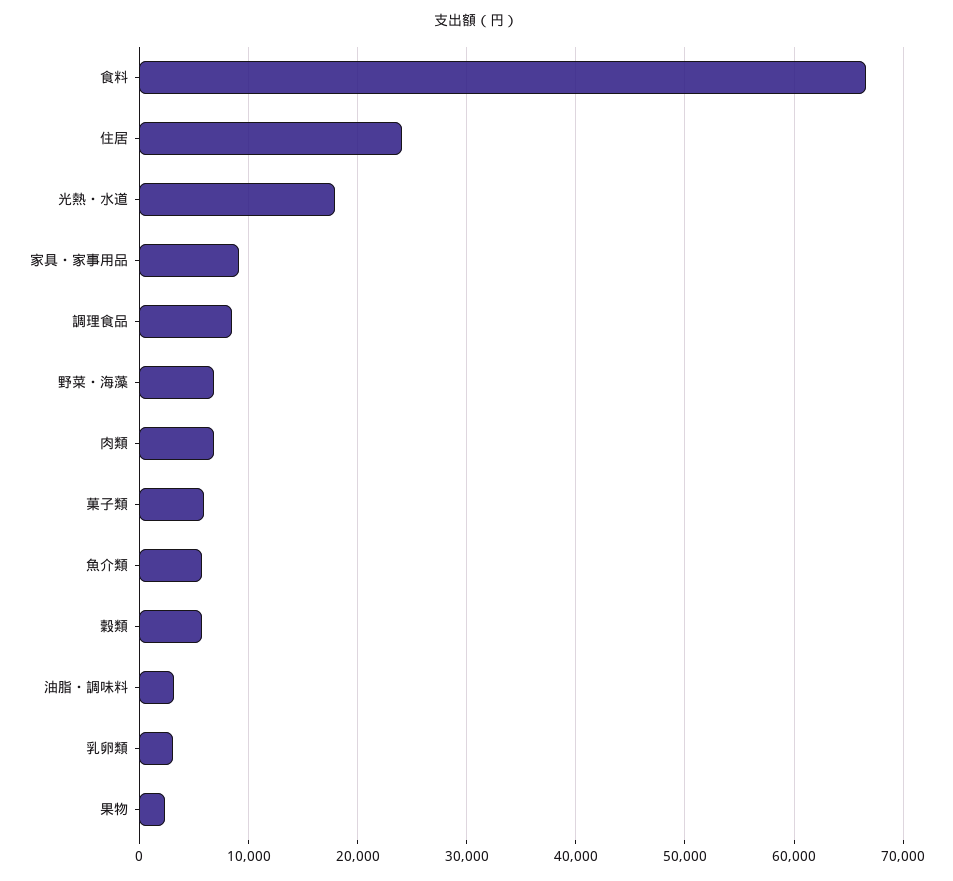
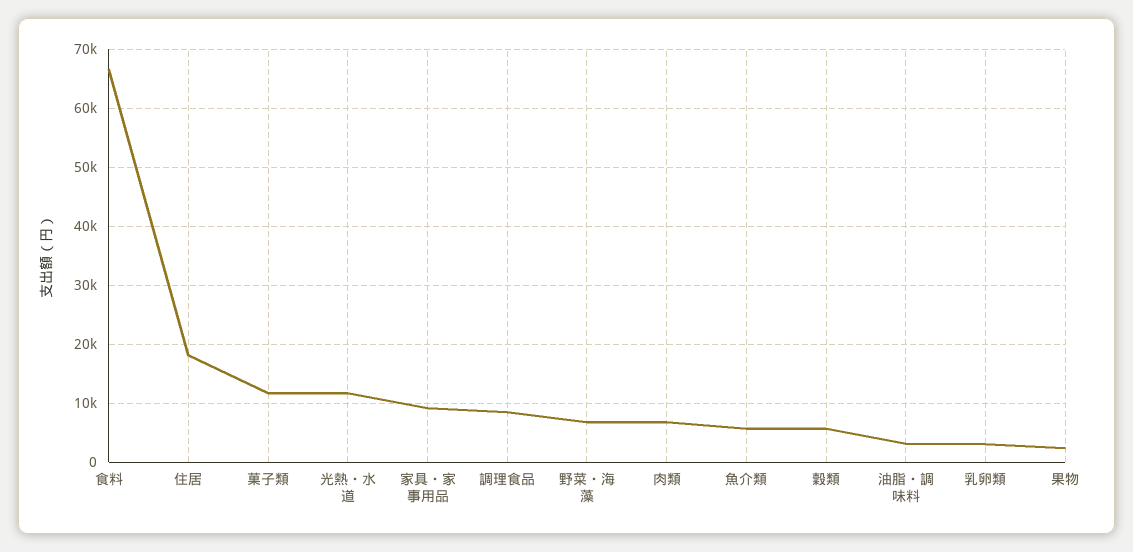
  {
    "食料": 67000,
-   "住居": 24000,
+   "住居": 18000,
-   "光熱・水道": 18000,
+   "光熱・水道": 12000,
    "家具・家事用品": 9000,
    "調理食品": 8000,
    "野菜・海藻": 7000,
    "肉類": 7000,
-   "菓子類": 6000,
+   "菓子類": 12000,
    "魚介類": 6000,
    "穀類": 6000,
    "油脂・調味料": 3000,
    "乳卵類": 3000,
    "果物": 2000
  }

